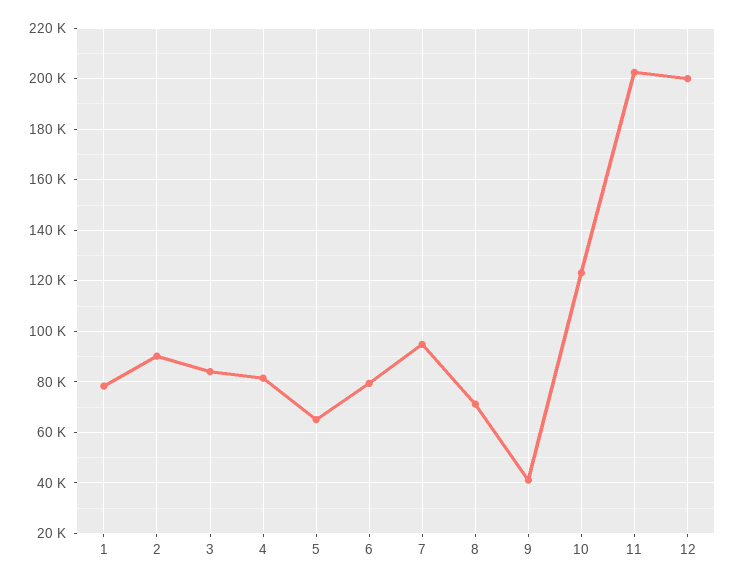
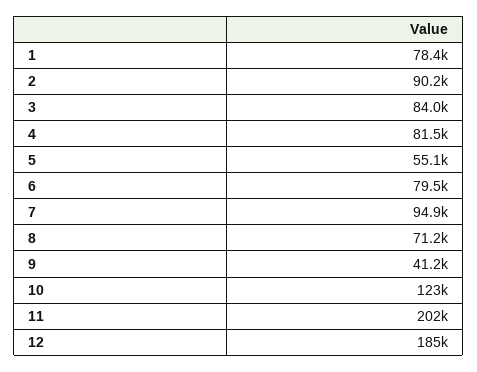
  {
    "1": 78400,
    "2": 90200,
    "3": 84000,
    "4": 81500,
-   "5": 65000,
+   "5": 55100,
    "6": 79500,
    "7": 94900,
    "8": 71200,
    "9": 41200,
    "10": 123000,
    "11": 202000,
-   "12": 200000
+   "12": 185000
  }

